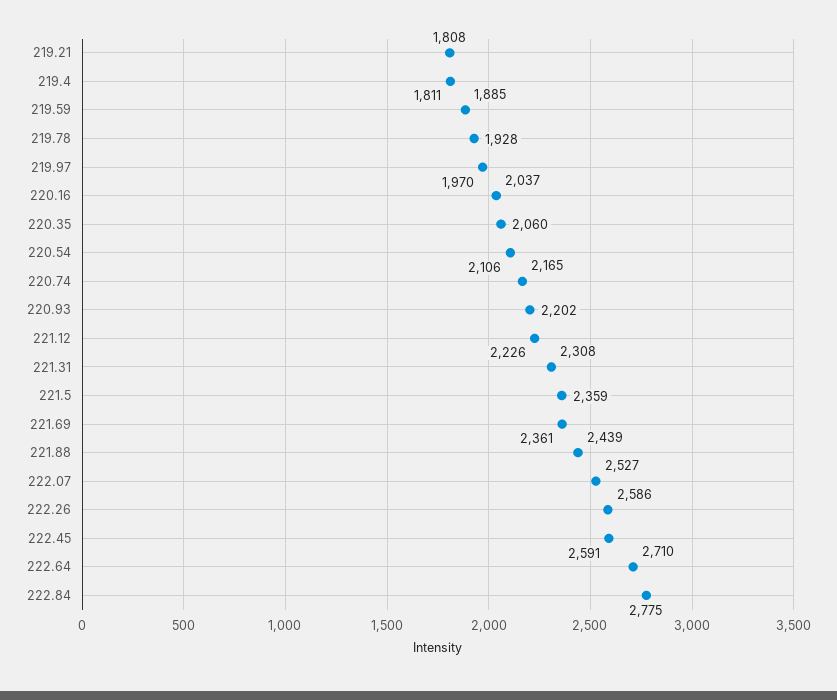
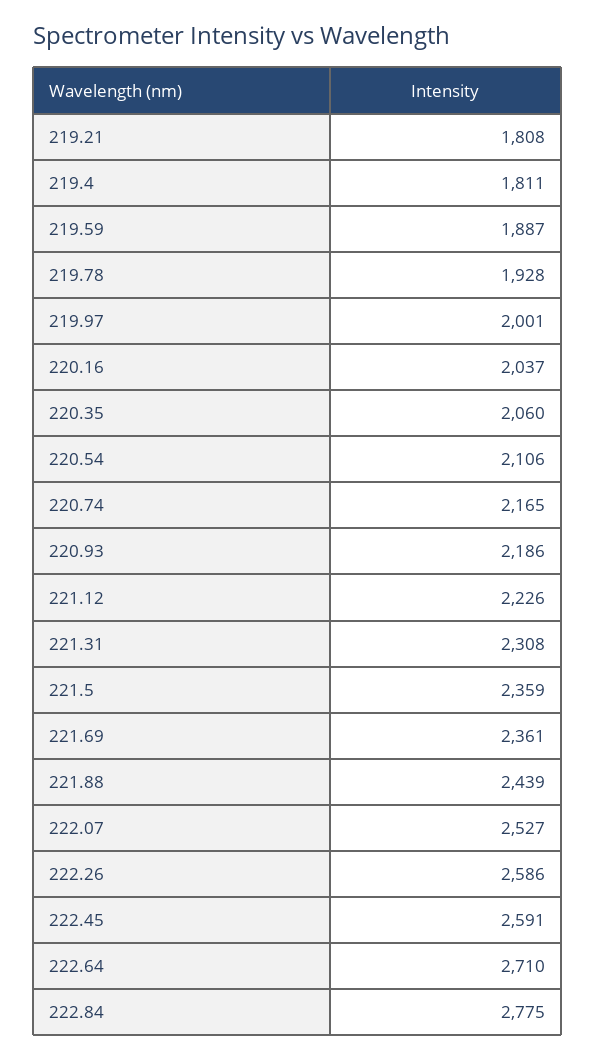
  {
    "219.21": 1808,
    "219.4": 1811,
-   "219.59": 1885,
+   "219.59": 1887,
    "219.78": 1928,
-   "219.97": 1970,
+   "219.97": 2001,
    "220.16": 2037,
    "220.35": 2060,
    "220.54": 2106,
    "220.74": 2165,
-   "220.93": 2202,
+   "220.93": 2186,
    "221.12": 2226,
    "221.31": 2308,
    "221.5": 2359,
    "221.69": 2361,
    "221.88": 2439,
    "222.07": 2527,
    "222.26": 2586,
    "222.45": 2591,
    "222.64": 2710,
    "222.84": 2775
  }

